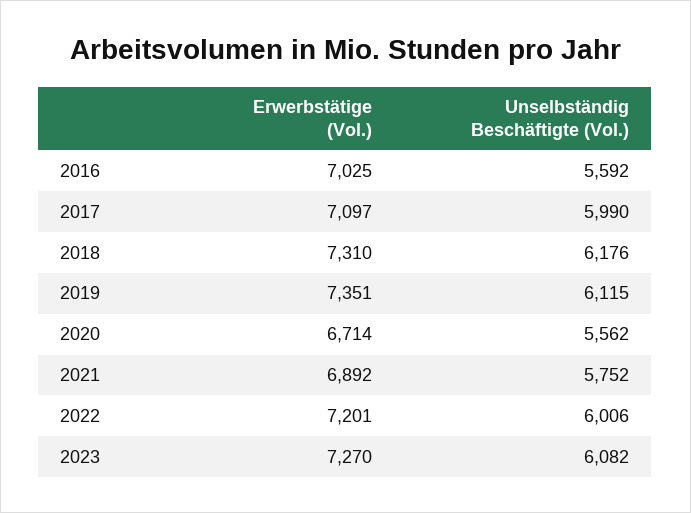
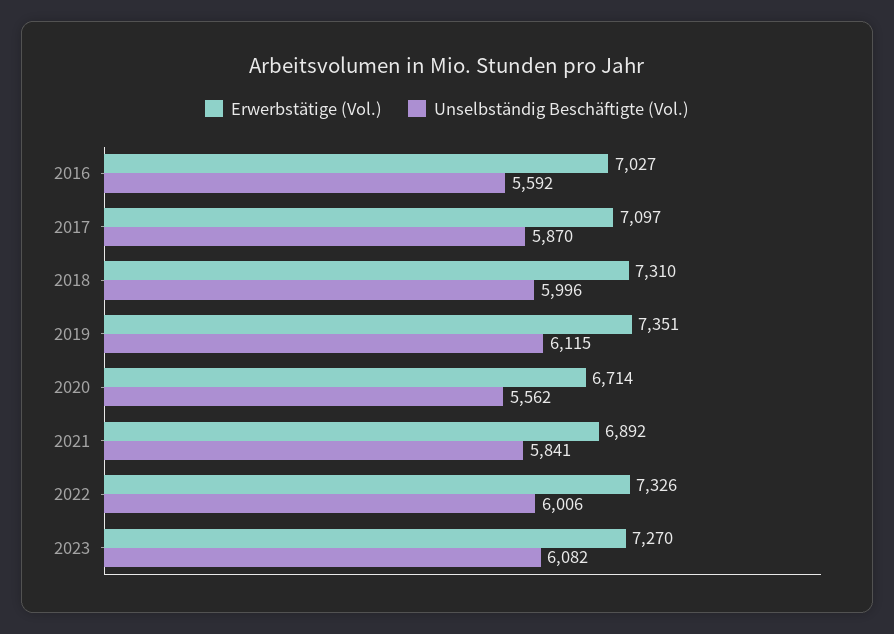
  {
    "Erwerbstätige (Vol.)": {
-     "2016": 7025,
+     "2016": 7027,
      "2017": 7097,
      "2018": 7310,
      "2019": 7351,
      "2020": 6714,
      "2021": 6892,
-     "2022": 7201,
+     "2022": 7326,
      "2023": 7270
    },
    "Unselbständig Beschäftigte (Vol.)": {
      "2016": 5592,
-     "2017": 5990,
+     "2017": 5870,
-     "2018": 6176,
+     "2018": 5996,
      "2019": 6115,
      "2020": 5562,
-     "2021": 5752,
+     "2021": 5841,
      "2022": 6006,
      "2023": 6082
    }
  }

